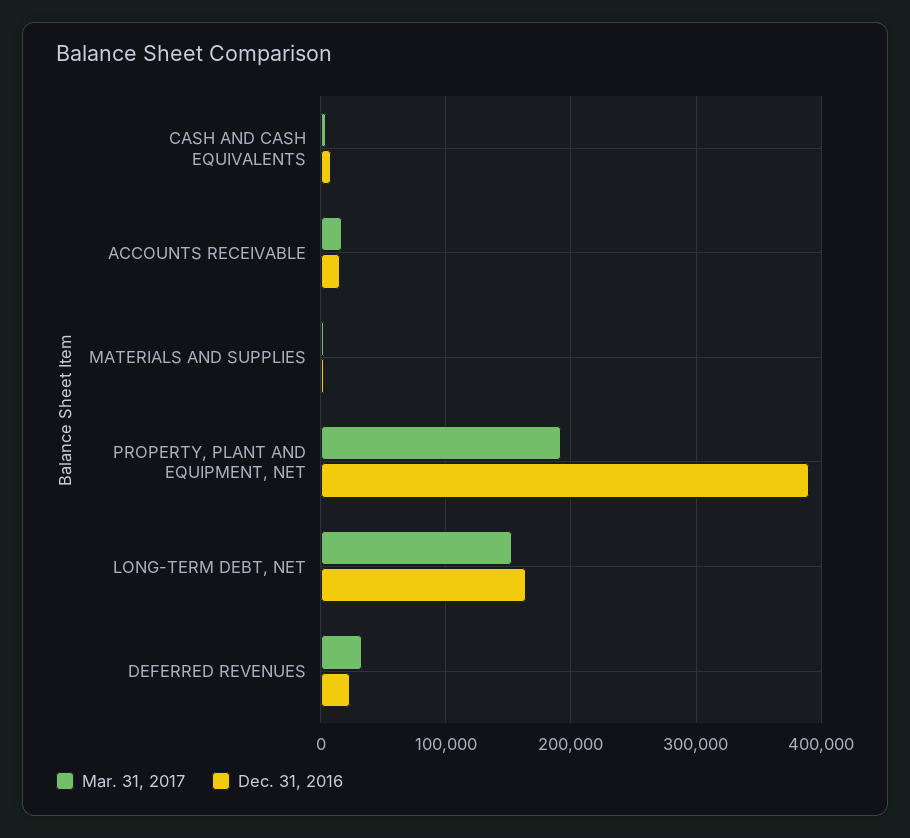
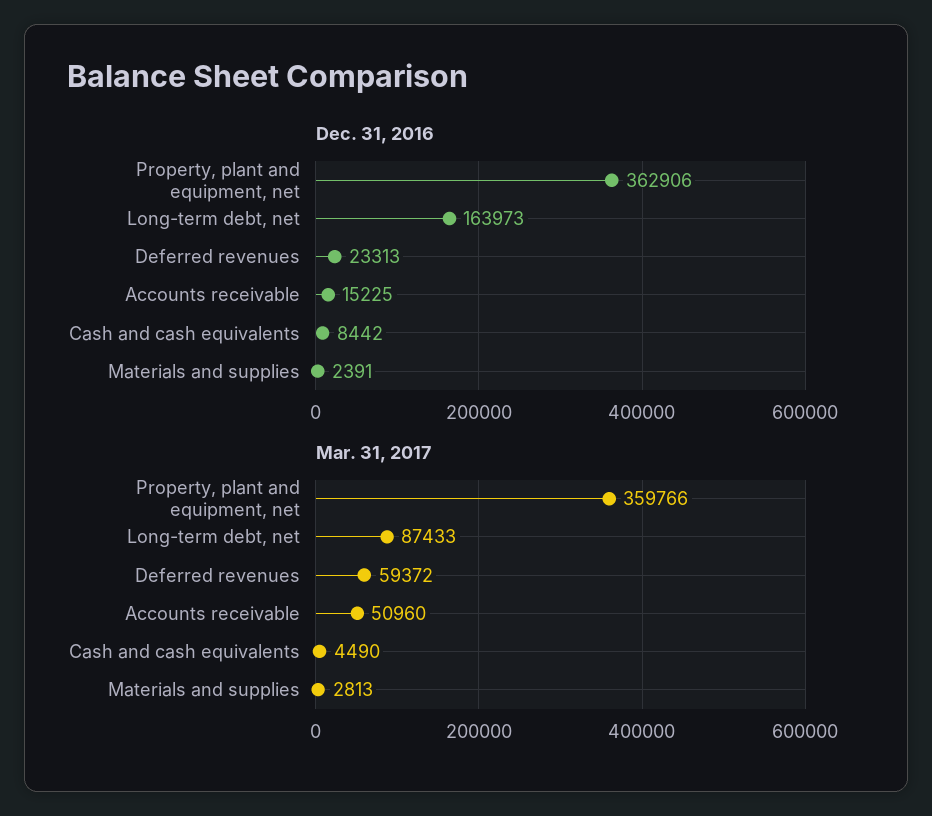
  {
    "Mar. 31, 2017": {
      "CASH AND CASH EQUIVALENTS": 4490,
-     "ACCOUNTS RECEIVABLE": 20000,
+     "ACCOUNTS RECEIVABLE": 50960,
      "MATERIALS AND SUPPLIES": 2813,
-     "PROPERTY, PLANT AND EQUIPMENT, NET": 190000,
+     "PROPERTY, PLANT AND EQUIPMENT, NET": 359766,
-     "LONG-TERM DEBT, NET": 150000,
+     "LONG-TERM DEBT, NET": 87433,
-     "DEFERRED REVENUES": 30000
+     "DEFERRED REVENUES": 59372
    },
    "Dec. 31, 2016": {
      "CASH AND CASH EQUIVALENTS": 8442,
      "ACCOUNTS RECEIVABLE": 15225,
      "MATERIALS AND SUPPLIES": 2391,
-     "PROPERTY, PLANT AND EQUIPMENT, NET": 390000,
+     "PROPERTY, PLANT AND EQUIPMENT, NET": 362906,
      "LONG-TERM DEBT, NET": 163973,
      "DEFERRED REVENUES": 23313
    }
  }

